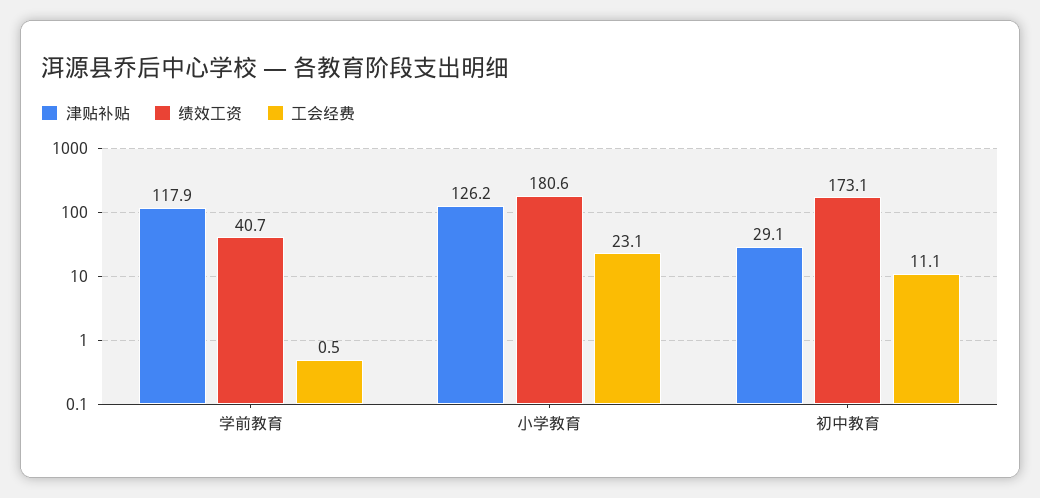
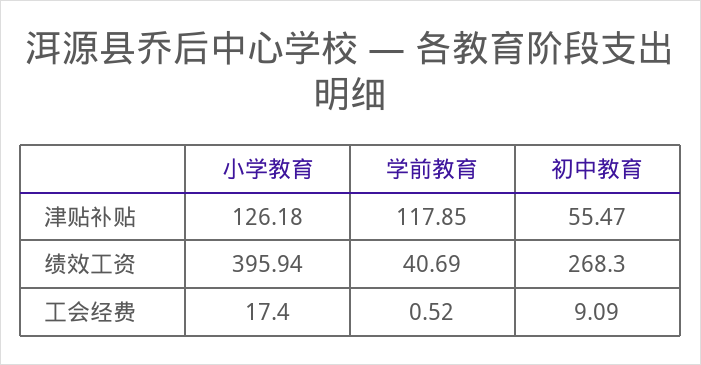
  {
    "津贴补贴": {
      "学前教育": 117.85,
      "小学教育": 126.18,
-     "初中教育": 29.1
+     "初中教育": 55.47
    },
    "绩效工资": {
      "学前教育": 40.69,
-     "小学教育": 180.6,
+     "小学教育": 395.94,
-     "初中教育": 173.1
+     "初中教育": 268.3
    },
    "工会经费": {
      "学前教育": 0.52,
-     "小学教育": 23.1,
+     "小学教育": 17.4,
-     "初中教育": 11.1
+     "初中教育": 9.09
    }
  }

